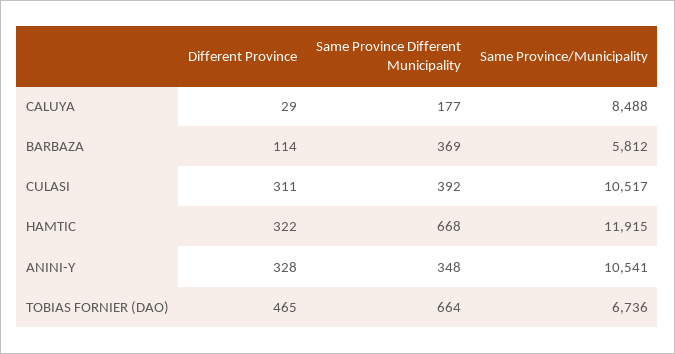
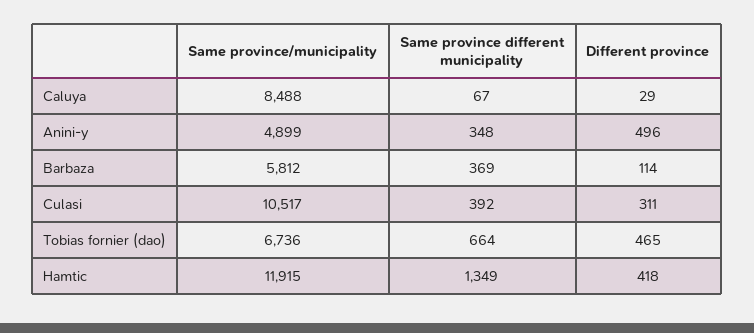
  {
    "Different Province": {
      "CALUYA": 29,
      "BARBAZA": 114,
      "CULASI": 311,
-     "HAMTIC": 322,
+     "HAMTIC": 418,
-     "ANINI-Y": 328,
+     "ANINI-Y": 496,
      "TOBIAS FORNIER (DAO)": 465
    },
    "Same Province Different Municipality": {
-     "CALUYA": 177,
+     "CALUYA": 67,
      "BARBAZA": 369,
      "CULASI": 392,
-     "HAMTIC": 668,
+     "HAMTIC": 1349,
      "ANINI-Y": 348,
      "TOBIAS FORNIER (DAO)": 664
    },
    "Same Province/Municipality": {
      "CALUYA": 8488,
      "BARBAZA": 5812,
      "CULASI": 10517,
      "HAMTIC": 11915,
-     "ANINI-Y": 10541,
+     "ANINI-Y": 4899,
      "TOBIAS FORNIER (DAO)": 6736
    }
  }

